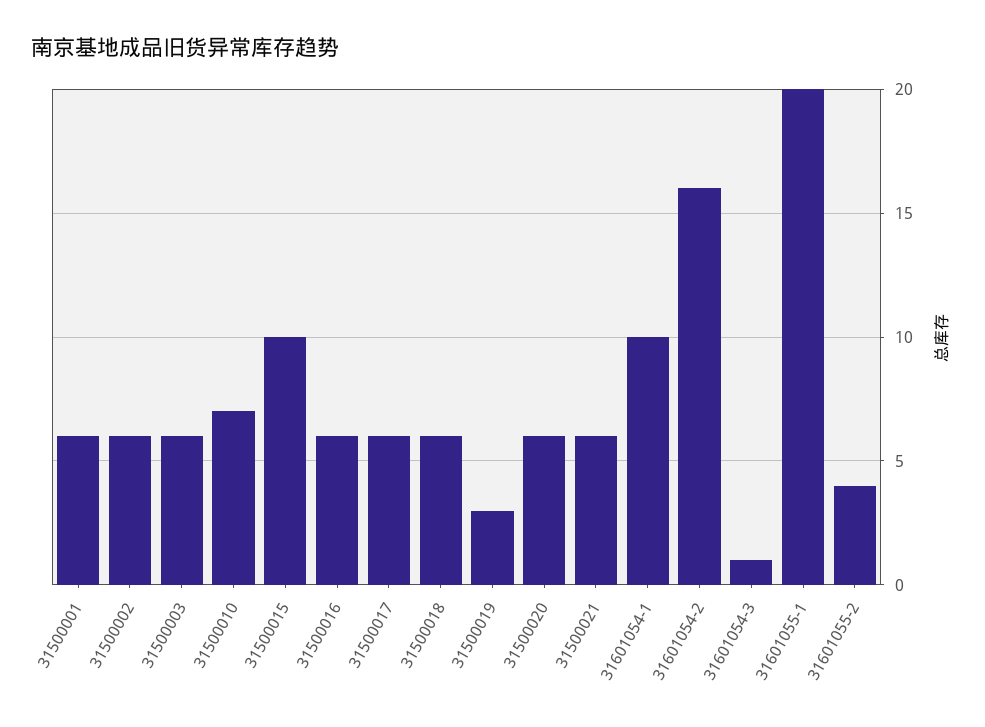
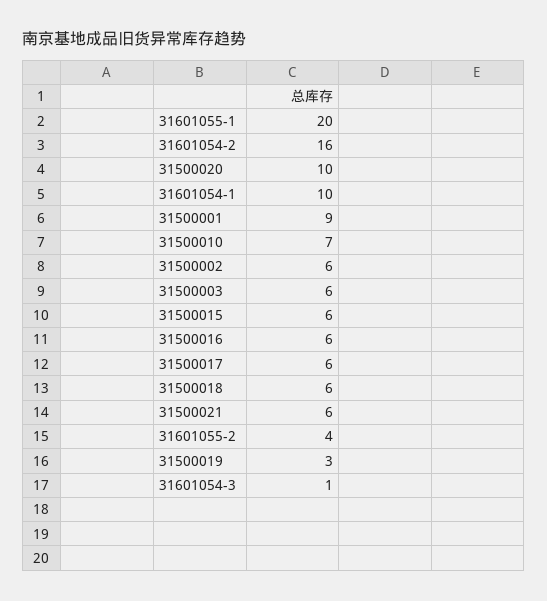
  {
-   "31500001": 6,
+   "31500001": 9,
    "31500002": 6,
    "31500003": 6,
    "31500010": 7,
-   "31500015": 10,
+   "31500015": 6,
    "31500016": 6,
    "31500017": 6,
    "31500018": 6,
    "31500019": 3,
-   "31500020": 6,
+   "31500020": 10,
    "31500021": 6,
    "31601054-1": 10,
    "31601054-2": 16,
    "31601054-3": 1,
    "31601055-1": 20,
    "31601055-2": 4
  }

